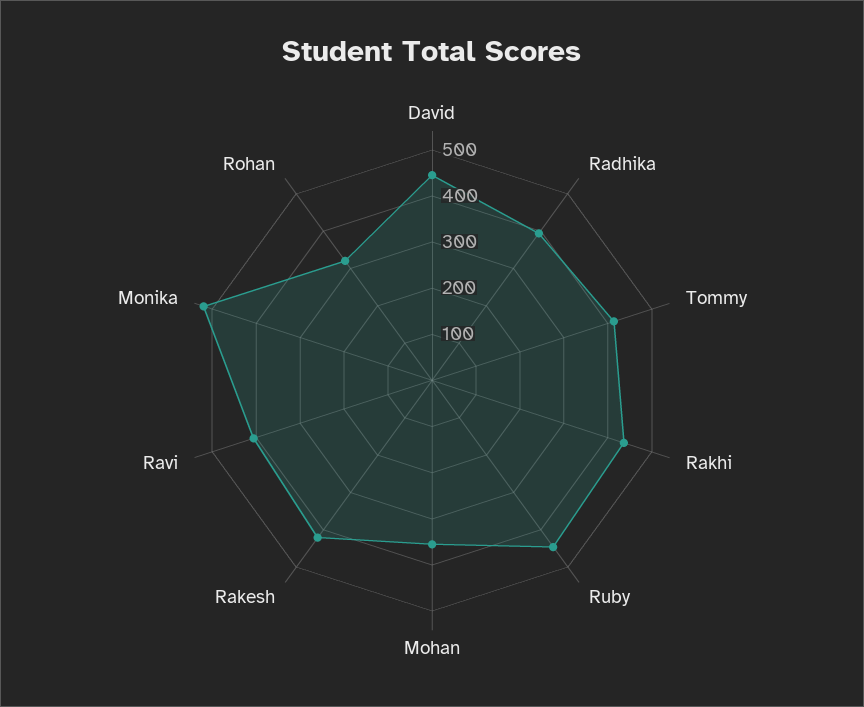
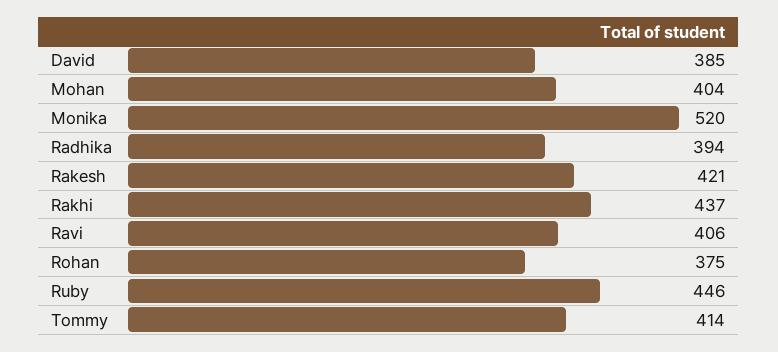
  {
-   "David": 440,
+   "David": 385,
    "Radhika": 394,
    "Tommy": 414,
    "Rakhi": 437,
    "Ruby": 446,
-   "Mohan": 360,
+   "Mohan": 404,
    "Rakesh": 421,
    "Ravi": 406,
    "Monika": 520,
-   "Rohan": 320
+   "Rohan": 375
  }

